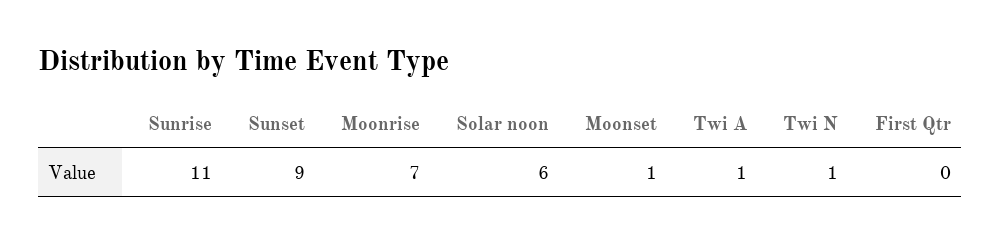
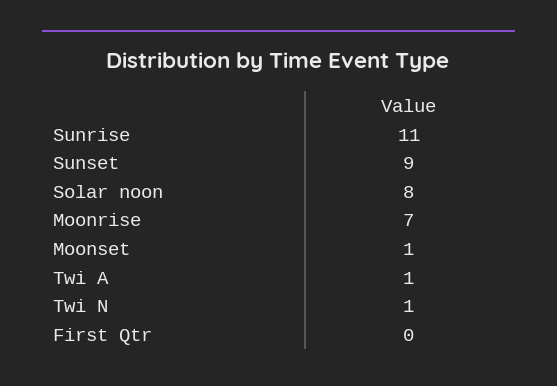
  {
    "Sunrise": 11,
    "Sunset": 9,
    "Moonrise": 7,
-   "Solar noon": 6,
+   "Solar noon": 8,
    "Moonset": 1,
    "Twi A": 1,
    "Twi N": 1,
    "First Qtr": 0
  }

